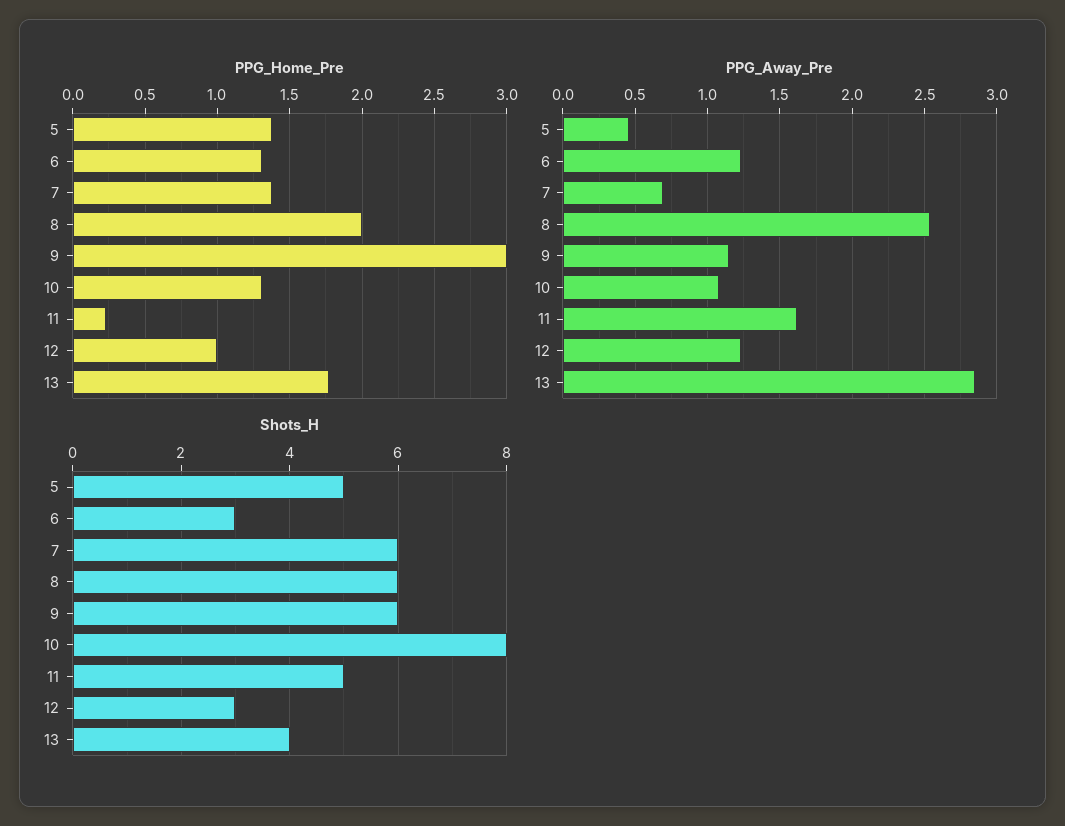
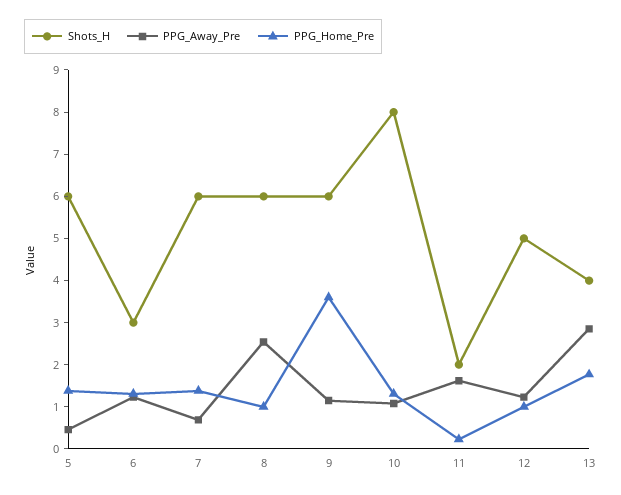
  {
    "PPG_Home_Pre": {
      "5": 1.4,
      "6": 1.3,
      "7": 1.4,
-     "8": 2,
+     "8": 1,
-     "9": 3,
+     "9": 3.6,
      "10": 1.3,
      "11": 0.25,
      "12": 1,
      "13": 1.75
    },
    "PPG_Away_Pre": {
      "5": 0.45,
      "6": 1.25,
      "7": 0.7,
      "8": 2.55,
      "9": 1.15,
      "10": 1.1,
      "11": 1.6,
      "12": 1.25,
      "13": 2.85
    },
    "Shots_H": {
-     "5": 5,
+     "5": 6,
      "6": 3,
      "7": 6,
      "8": 6,
      "9": 6,
      "10": 8,
-     "11": 5,
+     "11": 2,
-     "12": 3,
+     "12": 5,
      "13": 4
    }
  }

